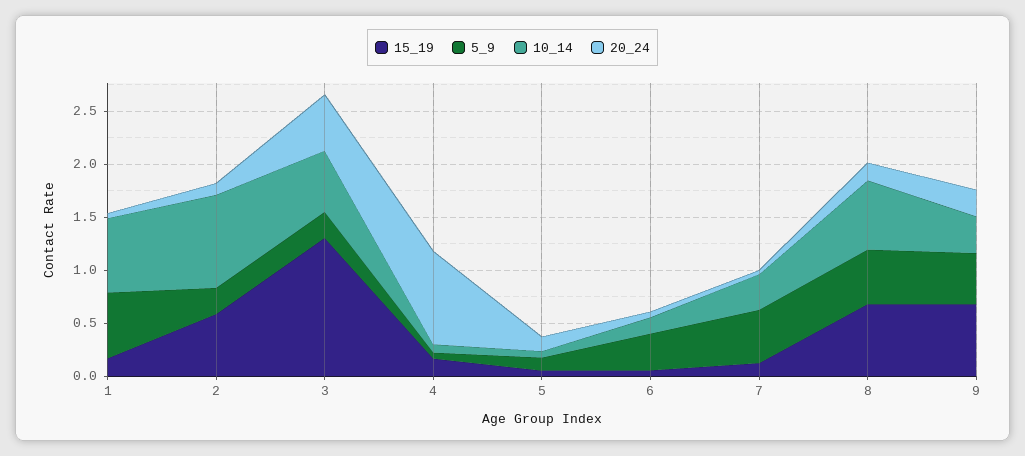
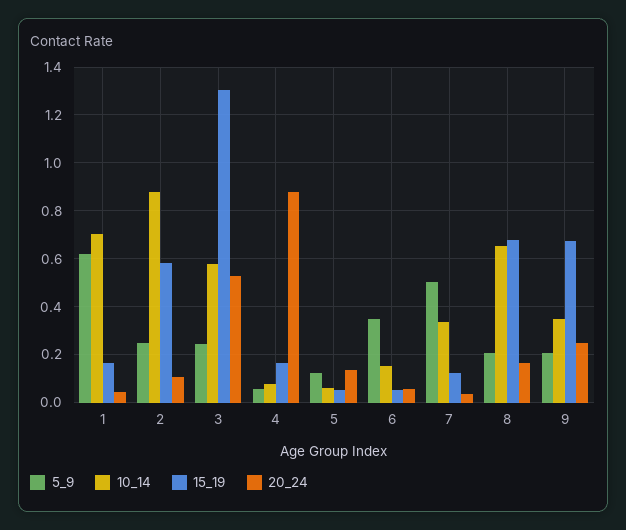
  {
    "15_19": {
      "1": 0.15,
      "2": 0.6,
      "3": 1.3,
      "4": 0.15,
      "5": 0.05,
      "6": 0.05,
      "7": 0.1,
      "8": 0.7,
      "9": 0.7
    },
    "5_9": {
      "1": 0.6,
      "2": 0.25,
      "3": 0.25,
      "4": 0.05,
      "5": 0.1,
      "6": 0.35,
      "7": 0.5,
-     "8": 0.5,
+     "8": 0.2,
-     "9": 0.5
+     "9": 0.2
    },
    "10_14": {
      "1": 0.7,
      "2": 0.9,
      "3": 0.6,
      "4": 0.1,
      "5": 0.05,
      "6": 0.15,
      "7": 0.35,
      "8": 0.65,
      "9": 0.35
    },
    "20_24": {
      "1": 0.05,
      "2": 0.1,
      "3": 0.55,
      "4": 0.9,
      "5": 0.15,
      "6": 0.05,
      "7": 0.05,
      "8": 0.15,
      "9": 0.25
    }
  }

